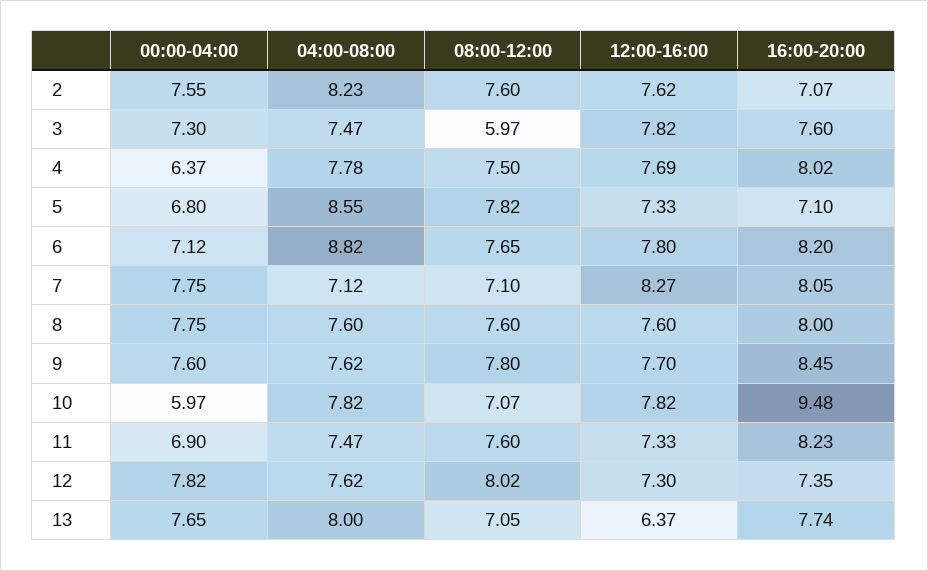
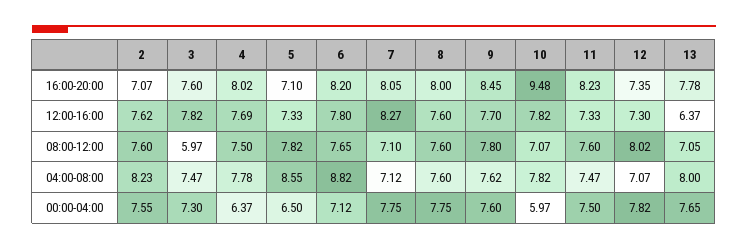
  {
    "00:00-04:00": {
      "2": 7.55,
      "3": 7.3,
      "4": 6.37,
-     "5": 6.8,
+     "5": 6.5,
      "6": 7.12,
      "7": 7.75,
      "8": 7.75,
      "9": 7.6,
      "10": 5.97,
-     "11": 6.9,
+     "11": 7.5,
      "12": 7.82,
      "13": 7.65
    },
    "04:00-08:00": {
      "2": 8.23,
      "3": 7.47,
      "4": 7.78,
      "5": 8.55,
      "6": 8.82,
      "7": 7.12,
      "8": 7.6,
      "9": 7.62,
      "10": 7.82,
      "11": 7.47,
-     "12": 7.62,
+     "12": 7.07,
      "13": 8
    },
    "08:00-12:00": {
      "2": 7.6,
      "3": 5.97,
      "4": 7.5,
      "5": 7.82,
      "6": 7.65,
      "7": 7.1,
      "8": 7.6,
      "9": 7.8,
      "10": 7.07,
      "11": 7.6,
      "12": 8.02,
      "13": 7.05
    },
    "12:00-16:00": {
      "2": 7.62,
      "3": 7.82,
      "4": 7.69,
      "5": 7.33,
      "6": 7.8,
      "7": 8.27,
      "8": 7.6,
      "9": 7.7,
      "10": 7.82,
      "11": 7.33,
      "12": 7.3,
      "13": 6.37
    },
    "16:00-20:00": {
      "2": 7.07,
      "3": 7.6,
      "4": 8.02,
      "5": 7.1,
      "6": 8.2,
      "7": 8.05,
      "8": 8,
      "9": 8.45,
      "10": 9.48,
      "11": 8.23,
      "12": 7.35,
-     "13": 7.74
+     "13": 7.78
    }
  }

